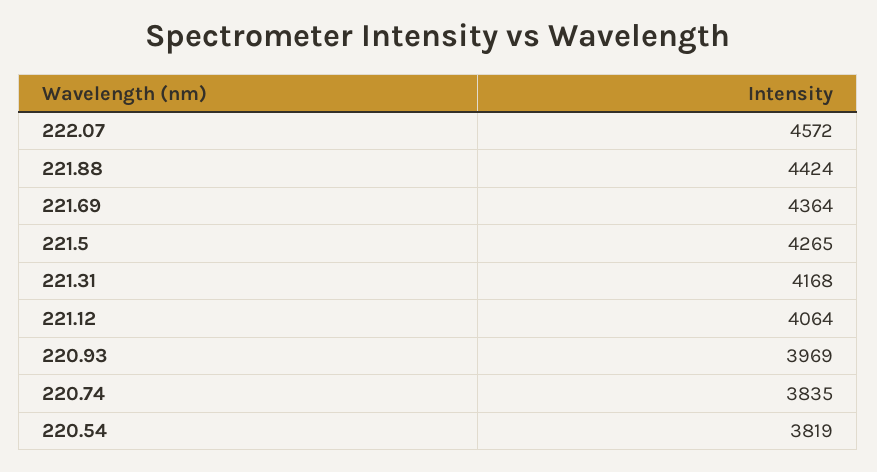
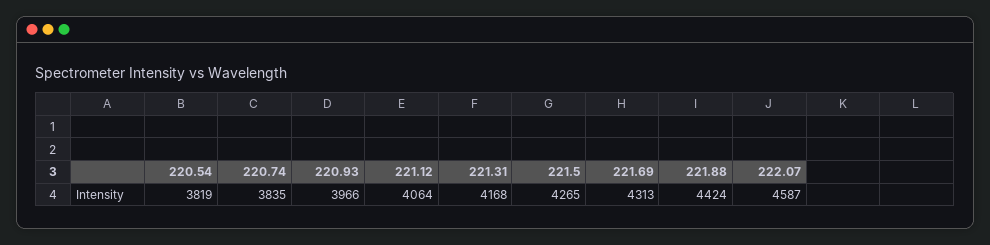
  {
-   "222.07": 4572,
+   "222.07": 4587,
    "221.88": 4424,
-   "221.69": 4364,
+   "221.69": 4313,
    "221.5": 4265,
    "221.31": 4168,
    "221.12": 4064,
-   "220.93": 3969,
+   "220.93": 3966,
    "220.74": 3835,
    "220.54": 3819
  }

